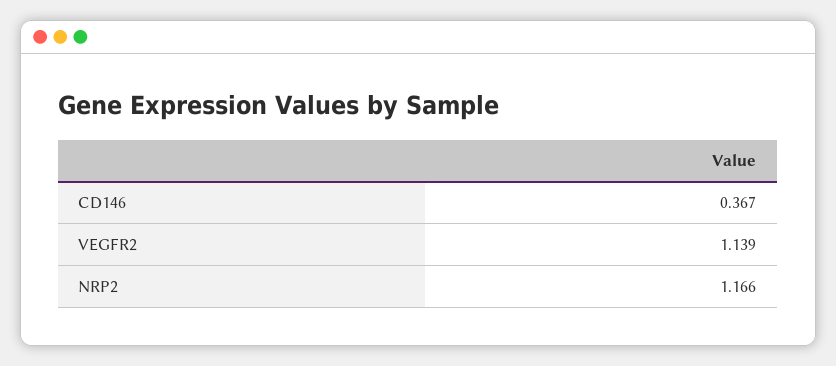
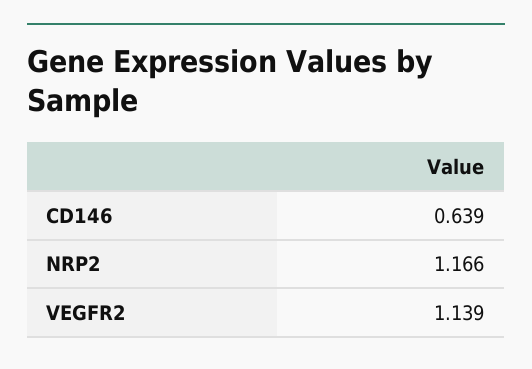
  {
-   "CD146": 0.367,
+   "CD146": 0.639,
    "VEGFR2": 1.139,
    "NRP2": 1.166
  }

